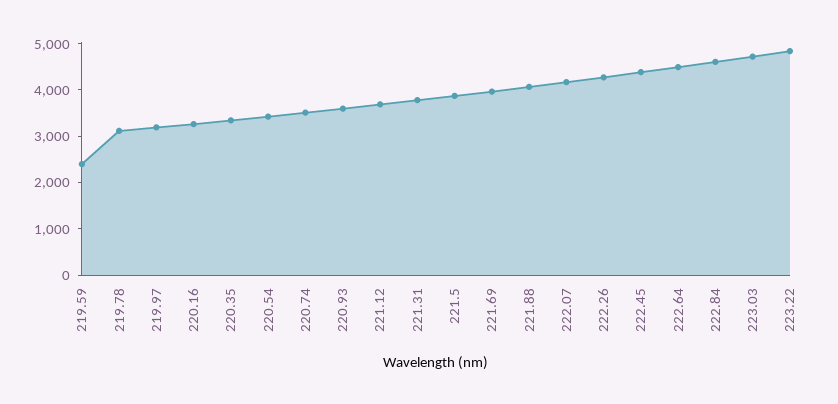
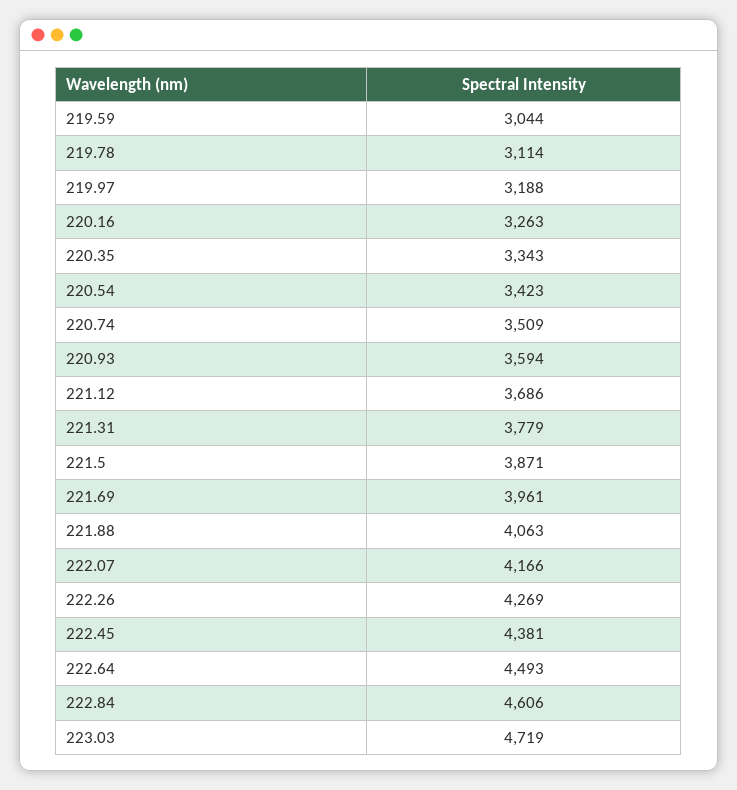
  {
-   "219.59": 2400,
+   "219.59": 3044,
    "219.78": 3114,
    "219.97": 3188,
    "220.16": 3263,
    "220.35": 3343,
    "220.54": 3423,
    "220.74": 3509,
    "220.93": 3594,
    "221.12": 3686,
    "221.31": 3779,
    "221.5": 3871,
    "221.69": 3961,
    "221.88": 4063,
    "222.07": 4166,
    "222.26": 4269,
    "222.45": 4381,
    "222.64": 4493,
    "222.84": 4606,
-   "223.03": 4719,
+   "223.03": 4719
-   "223.22": 4800
  }

